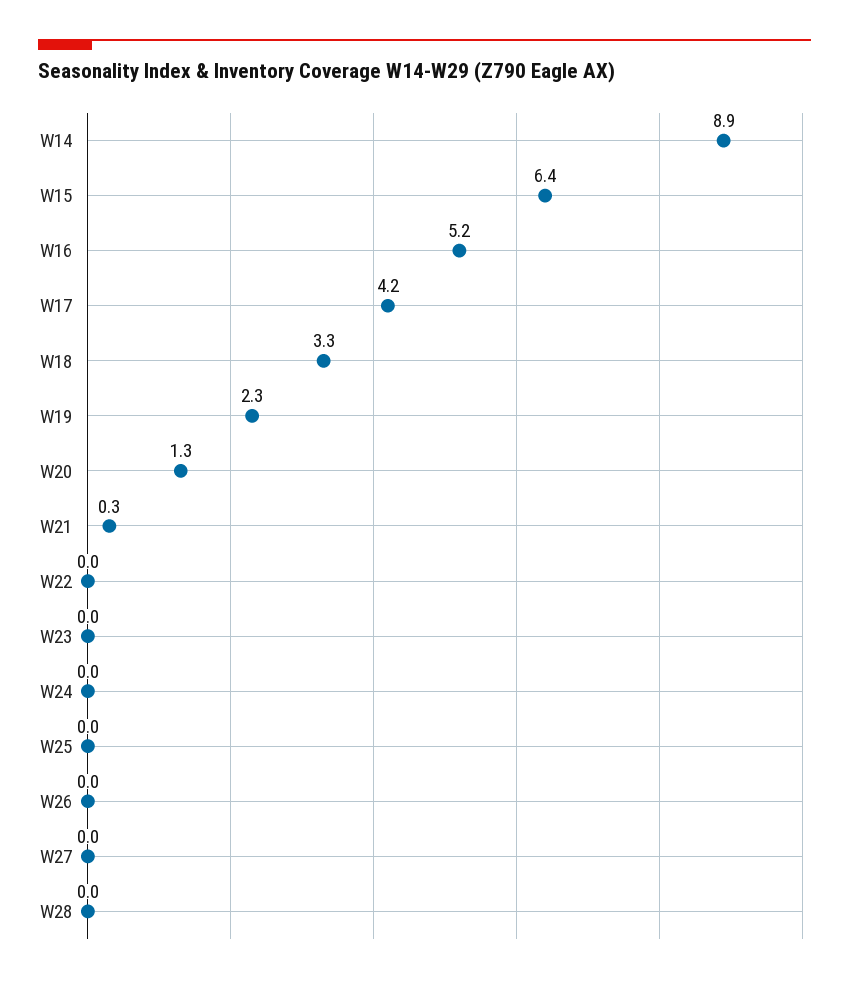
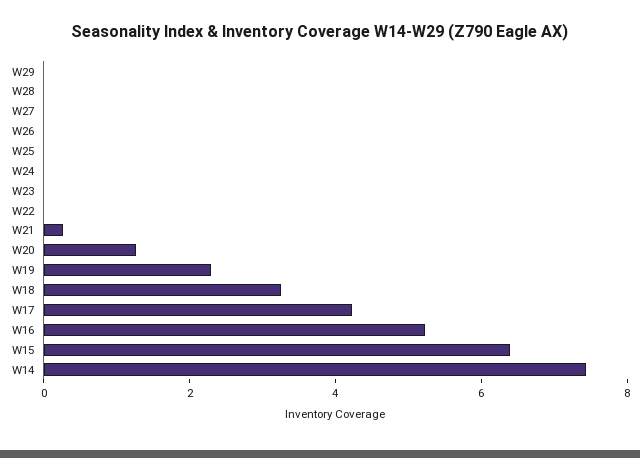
  {
-   "W14": 8.9,
+   "W14": 7.5,
    "W15": 6.4,
    "W16": 5.2,
    "W17": 4.2,
    "W18": 3.3,
    "W19": 2.3,
    "W20": 1.3,
    "W21": 0.3,
    "W22": 0,
    "W23": 0,
    "W24": 0,
    "W25": 0,
    "W26": 0,
    "W27": 0,
-   "W28": 0
+   "W28": 0,
+   "W29": 0
  }

